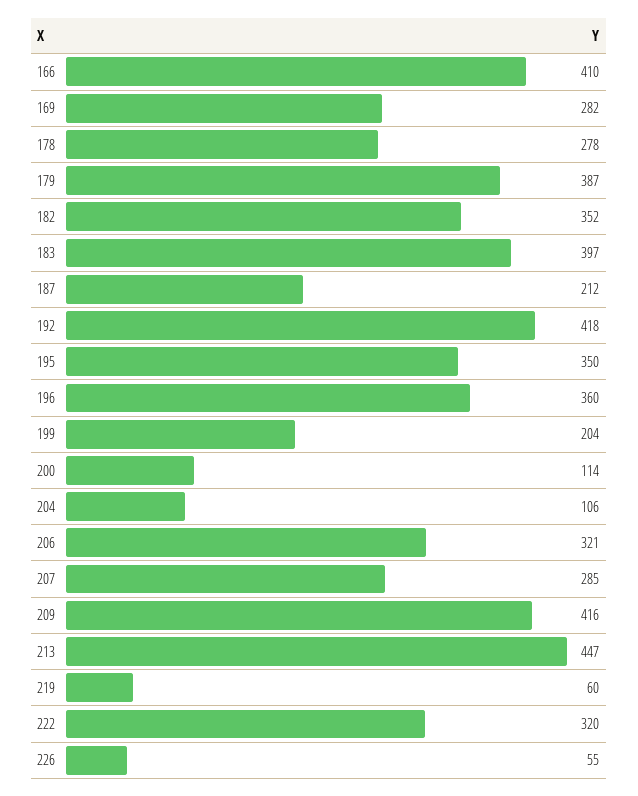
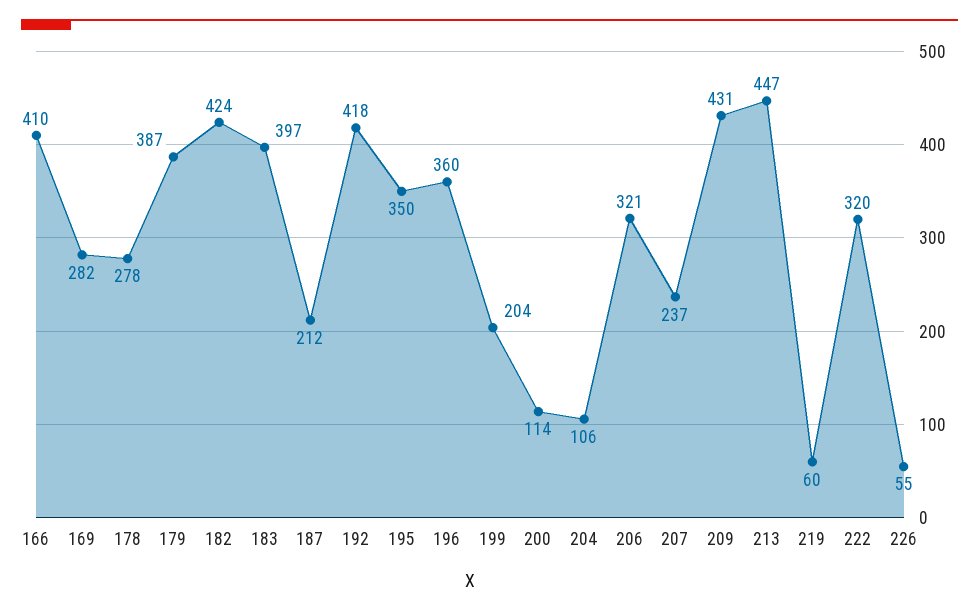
  {
    "166": 410,
    "169": 282,
    "178": 278,
    "179": 387,
-   "182": 352,
+   "182": 424,
    "183": 397,
    "187": 212,
    "192": 418,
    "195": 350,
    "196": 360,
    "199": 204,
    "200": 114,
    "204": 106,
    "206": 321,
-   "207": 285,
+   "207": 237,
-   "209": 416,
+   "209": 431,
    "213": 447,
    "219": 60,
    "222": 320,
    "226": 55
  }

